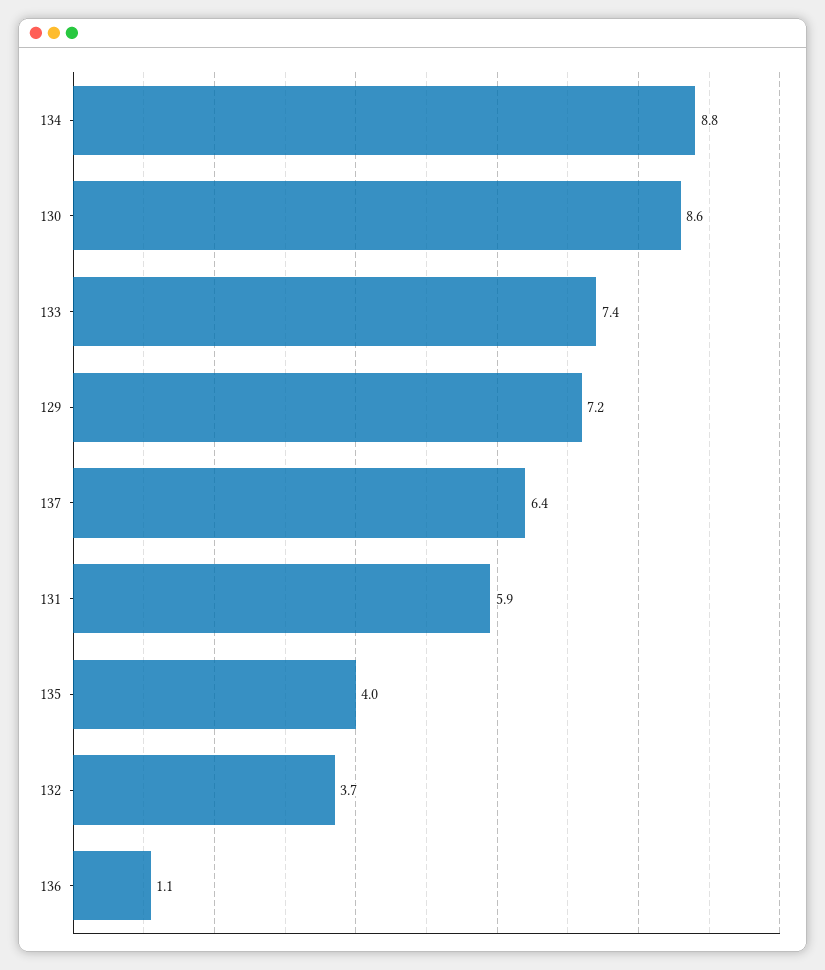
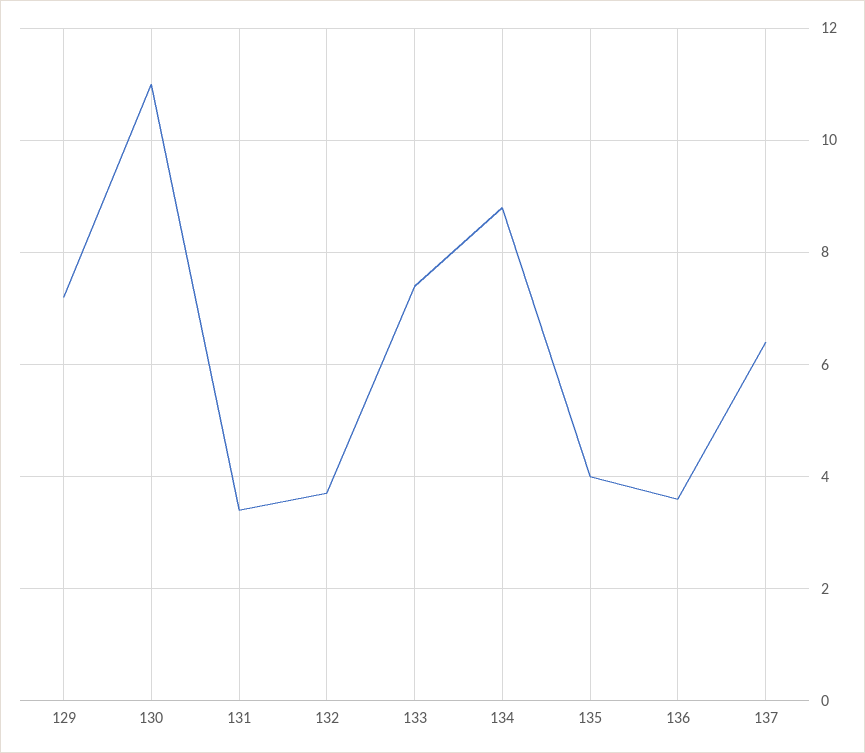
  {
    "134": 8.8,
-   "130": 8.6,
+   "130": 11,
    "133": 7.4,
    "129": 7.2,
    "137": 6.4,
-   "131": 5.9,
+   "131": 3.5,
    "135": 4,
    "132": 3.7,
-   "136": 1.1
+   "136": 3.5
  }

